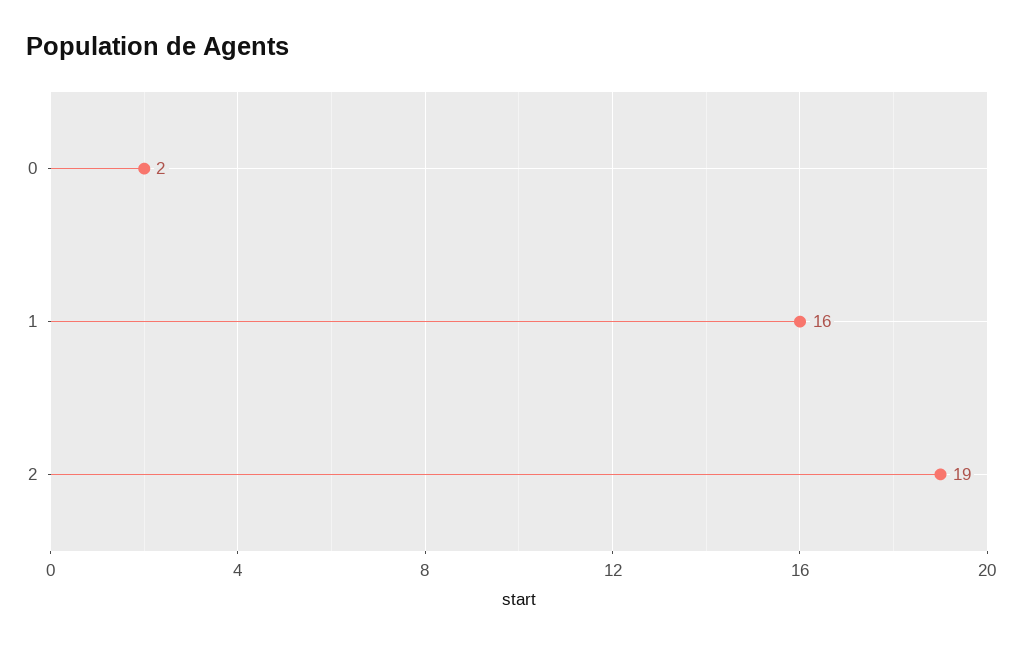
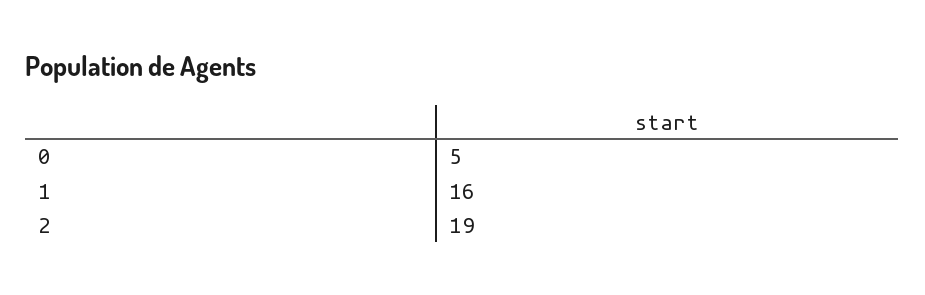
  {
-   "0": 2,
+   "0": 5,
    "1": 16,
    "2": 19
  }

